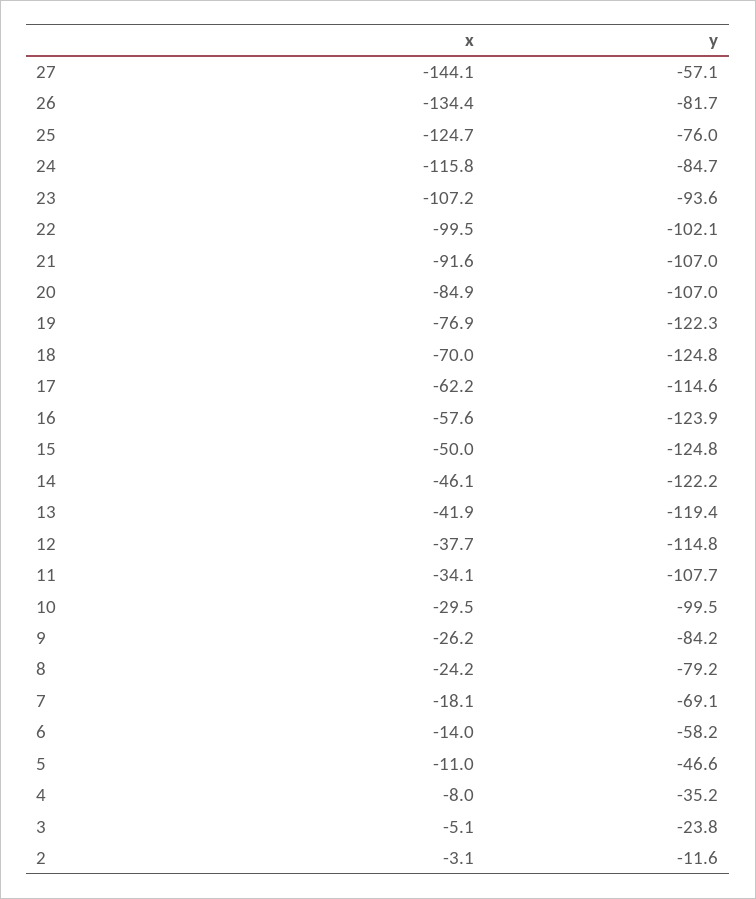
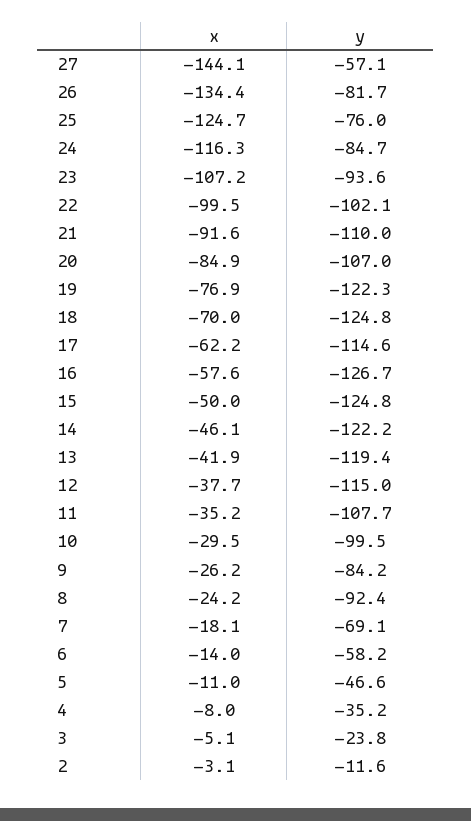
  {
    "x": {
      "27": -144.1,
      "26": -134.4,
      "25": -124.7,
-     "24": -115.8,
+     "24": -116.3,
      "23": -107.2,
      "22": -99.5,
      "21": -91.6,
      "20": -84.9,
      "19": -76.9,
      "18": -70,
      "17": -62.2,
      "16": -57.6,
      "15": -50,
      "14": -46.1,
      "13": -41.9,
      "12": -37.7,
-     "11": -34.1,
+     "11": -35.2,
      "10": -29.5,
      "9": -26.2,
      "8": -24.2,
      "7": -18.1,
      "6": -14,
      "5": -11,
      "4": -8,
      "3": -5.1,
      "2": -3.1
    },
    "y": {
      "27": -57.1,
      "26": -81.7,
      "25": -76,
      "24": -84.7,
      "23": -93.6,
      "22": -102.1,
-     "21": -107,
+     "21": -110,
      "20": -107,
      "19": -122.3,
      "18": -124.8,
      "17": -114.6,
-     "16": -123.9,
+     "16": -126.7,
      "15": -124.8,
      "14": -122.2,
      "13": -119.4,
-     "12": -114.8,
+     "12": -115,
      "11": -107.7,
      "10": -99.5,
      "9": -84.2,
-     "8": -79.2,
+     "8": -92.4,
      "7": -69.1,
      "6": -58.2,
      "5": -46.6,
      "4": -35.2,
      "3": -23.8,
      "2": -11.6
    }
  }

